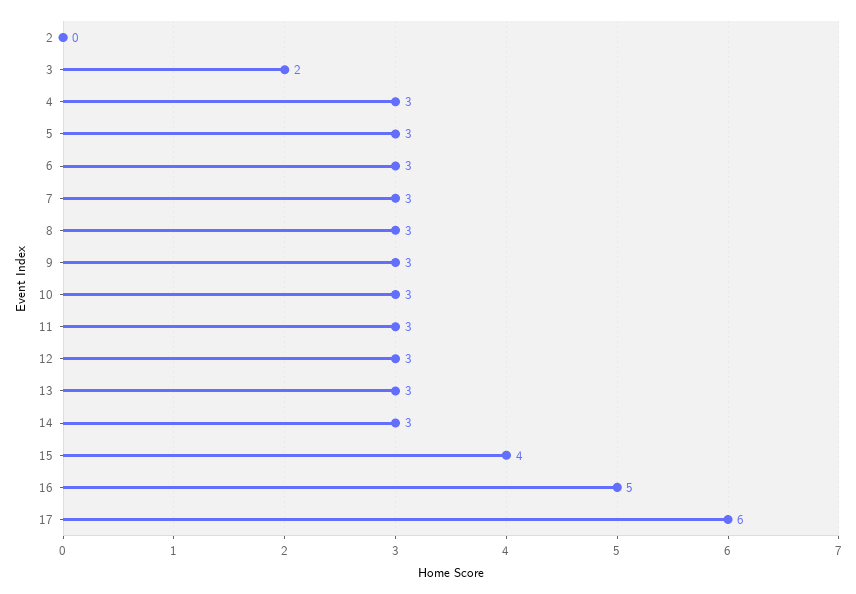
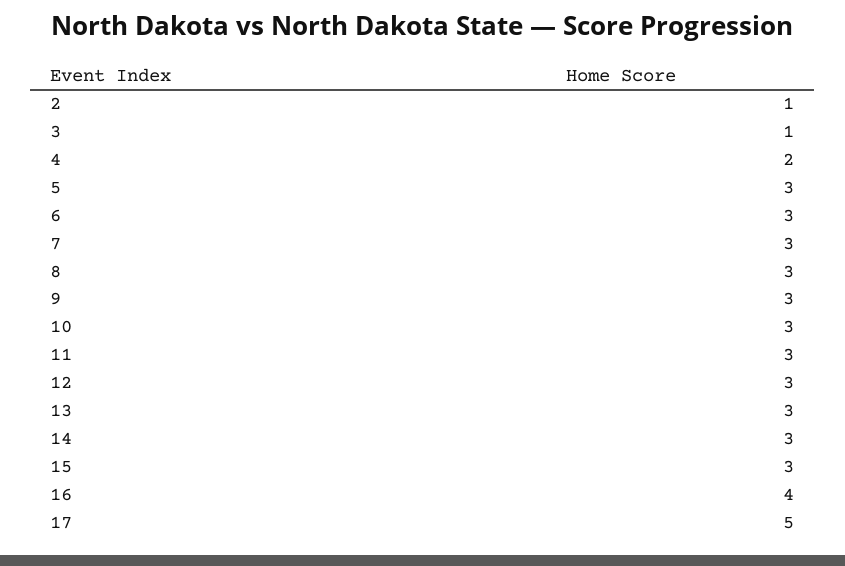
  {
-   "2": 0,
+   "2": 1,
-   "3": 2,
+   "3": 1,
-   "4": 3,
+   "4": 2,
    "5": 3,
    "6": 3,
    "7": 3,
    "8": 3,
    "9": 3,
    "10": 3,
    "11": 3,
    "12": 3,
    "13": 3,
    "14": 3,
-   "15": 4,
+   "15": 3,
-   "16": 5,
+   "16": 4,
-   "17": 6
+   "17": 5
  }

